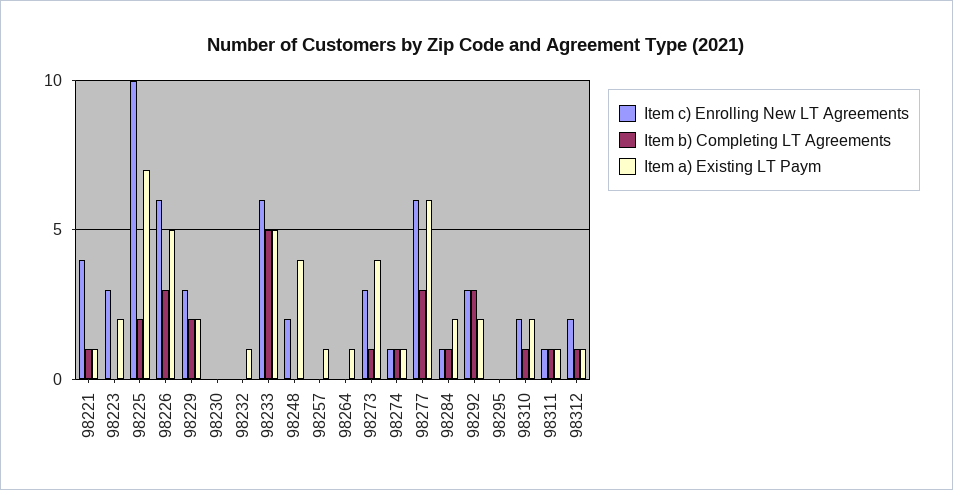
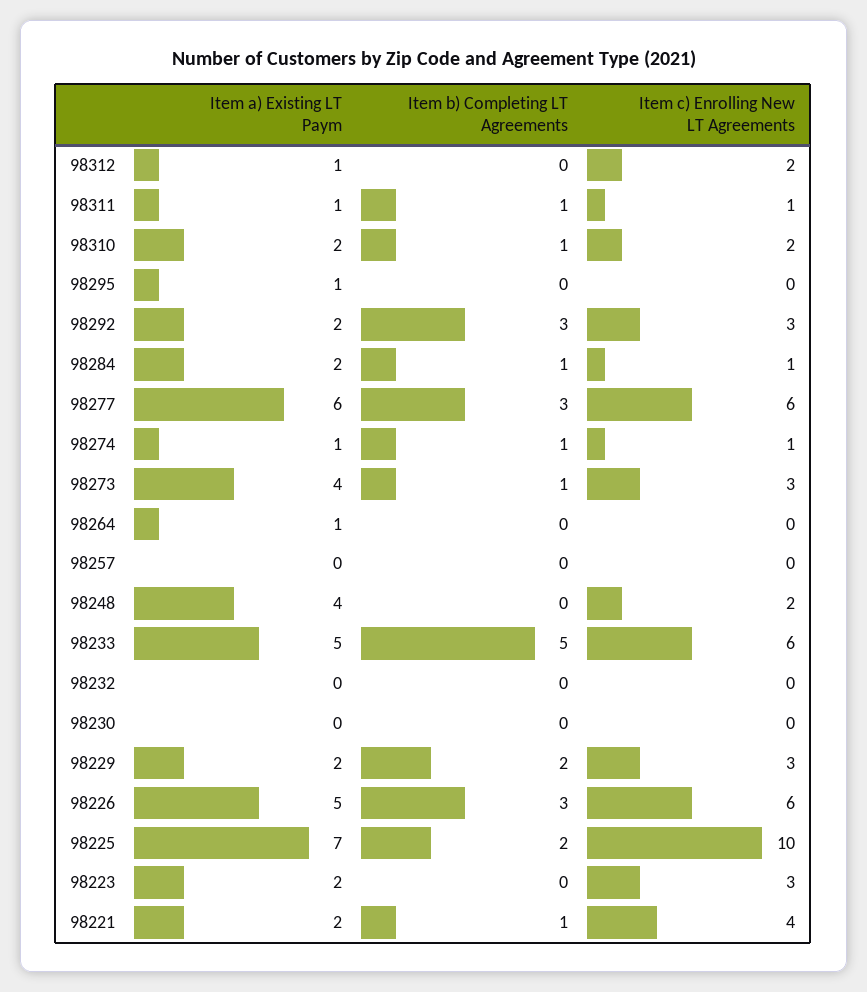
  {
    "Item c) Enrolling New LT Agreements": {
      "98221": 4,
      "98223": 3,
      "98225": 10,
      "98226": 6,
      "98229": 3,
      "98230": 0,
      "98232": 0,
      "98233": 6,
      "98248": 2,
      "98257": 0,
      "98264": 0,
      "98273": 3,
      "98274": 1,
      "98277": 6,
      "98284": 1,
      "98292": 3,
      "98295": 0,
      "98310": 2,
      "98311": 1,
      "98312": 2
    },
    "Item b) Completing LT Agreements": {
      "98221": 1,
      "98223": 0,
      "98225": 2,
      "98226": 3,
      "98229": 2,
      "98230": 0,
      "98232": 0,
      "98233": 5,
      "98248": 0,
      "98257": 0,
      "98264": 0,
      "98273": 1,
      "98274": 1,
      "98277": 3,
      "98284": 1,
      "98292": 3,
      "98295": 0,
      "98310": 1,
      "98311": 1,
-     "98312": 1
+     "98312": 0
    },
    "Item a) Existing LT Paym": {
-     "98221": 1,
+     "98221": 2,
      "98223": 2,
      "98225": 7,
      "98226": 5,
      "98229": 2,
      "98230": 0,
-     "98232": 1,
+     "98232": 0,
      "98233": 5,
      "98248": 4,
-     "98257": 1,
+     "98257": 0,
      "98264": 1,
      "98273": 4,
      "98274": 1,
      "98277": 6,
      "98284": 2,
      "98292": 2,
-     "98295": 0,
+     "98295": 1,
      "98310": 2,
      "98311": 1,
      "98312": 1
    }
  }

